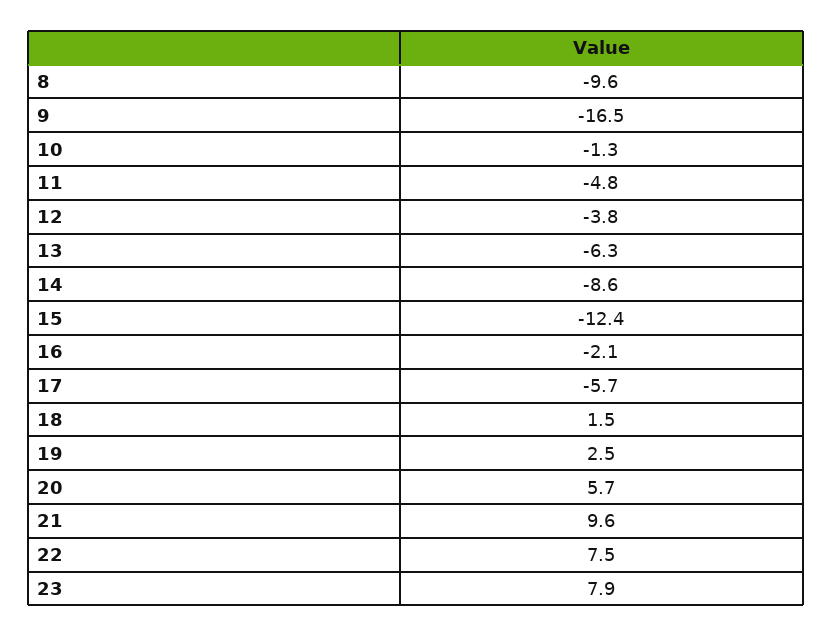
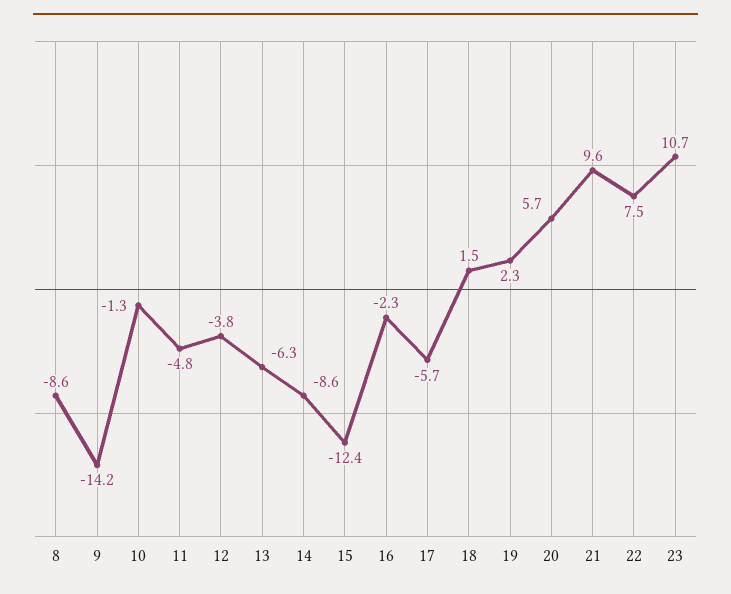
  {
-   "8": -9.6,
+   "8": -8.6,
-   "9": -16.5,
+   "9": -14.2,
    "10": -1.3,
    "11": -4.8,
    "12": -3.8,
    "13": -6.3,
    "14": -8.6,
    "15": -12.4,
-   "16": -2.1,
+   "16": -2.3,
    "17": -5.7,
    "18": 1.5,
-   "19": 2.5,
+   "19": 2.3,
    "20": 5.7,
    "21": 9.6,
    "22": 7.5,
-   "23": 7.9
+   "23": 10.7
  }

